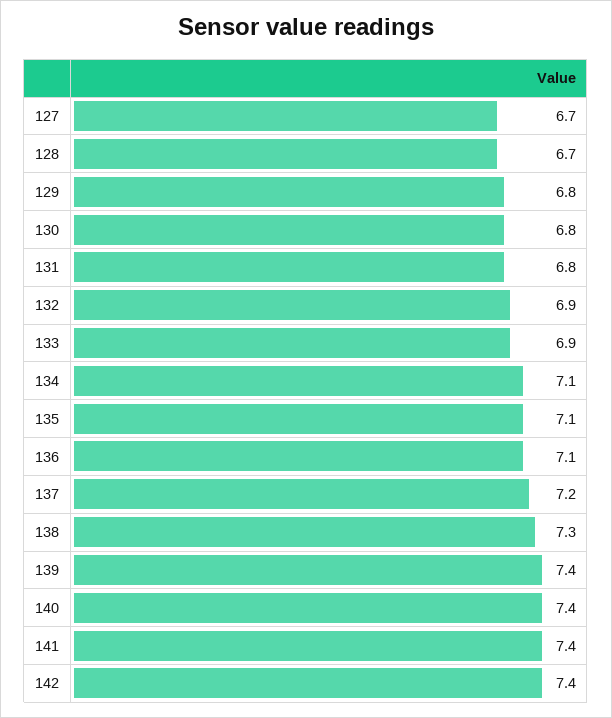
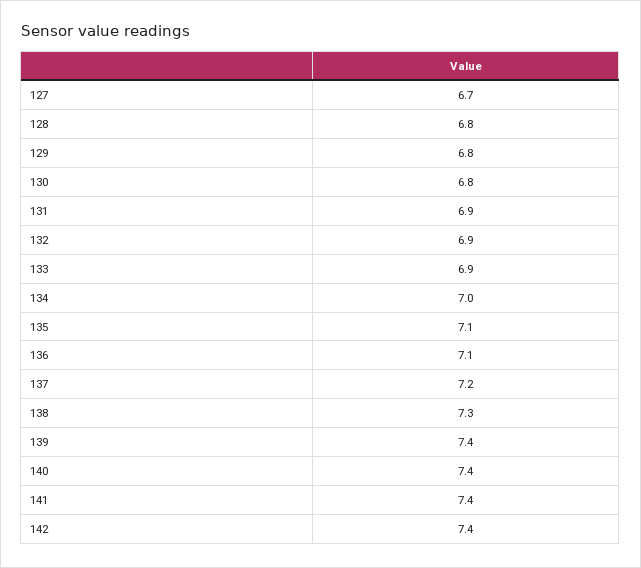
  {
    "127": 6.7,
-   "128": 6.7,
+   "128": 6.8,
    "129": 6.8,
    "130": 6.8,
-   "131": 6.8,
+   "131": 6.9,
    "132": 6.9,
    "133": 6.9,
-   "134": 7.1,
+   "134": 7,
    "135": 7.1,
    "136": 7.1,
    "137": 7.2,
    "138": 7.3,
    "139": 7.4,
    "140": 7.4,
    "141": 7.4,
    "142": 7.4
  }

